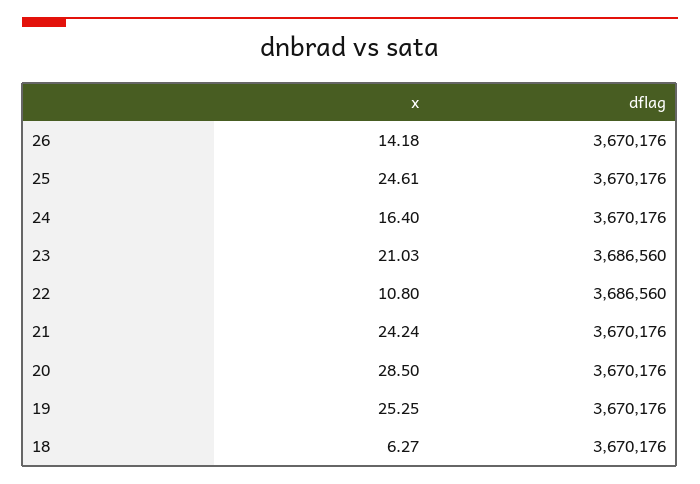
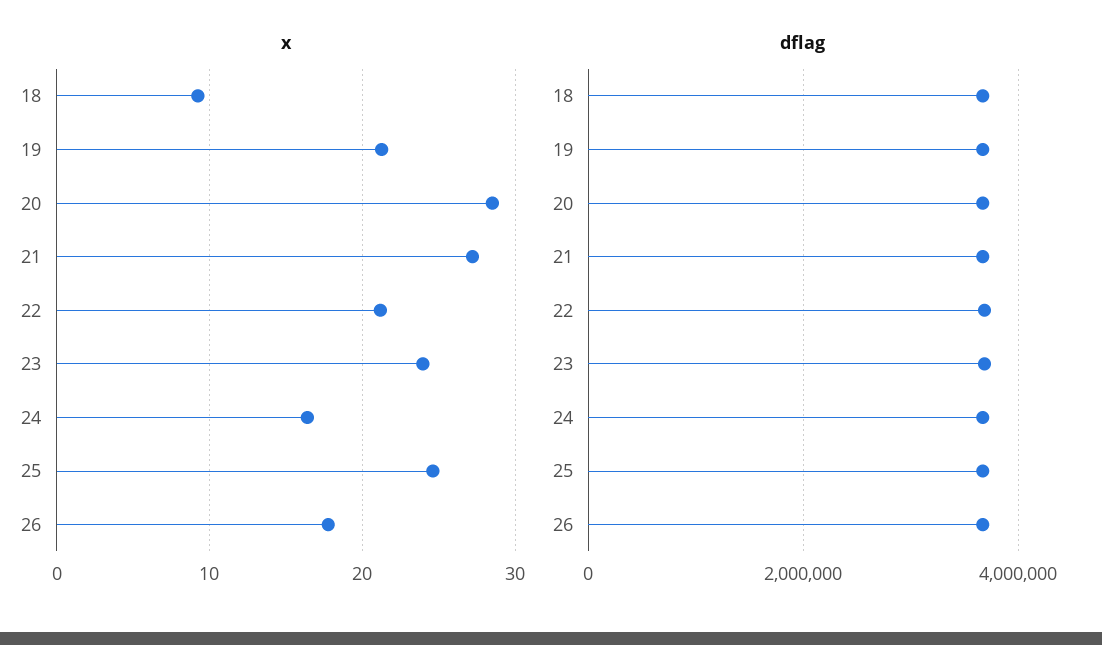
  {
    "x": {
-     "26": 14.18,
+     "26": 18,
      "25": 24.61,
      "24": 16.4,
-     "23": 21.03,
+     "23": 24,
-     "22": 10.8,
+     "22": 21,
-     "21": 24.24,
+     "21": 27,
      "20": 28.5,
-     "19": 25.25,
+     "19": 21,
-     "18": 6.27
+     "18": 9
    },
    "dflag": {
      "26": 3670176,
      "25": 3670176,
      "24": 3670176,
      "23": 3686560,
      "22": 3686560,
      "21": 3670176,
      "20": 3670176,
      "19": 3670176,
      "18": 3670176
    }
  }

